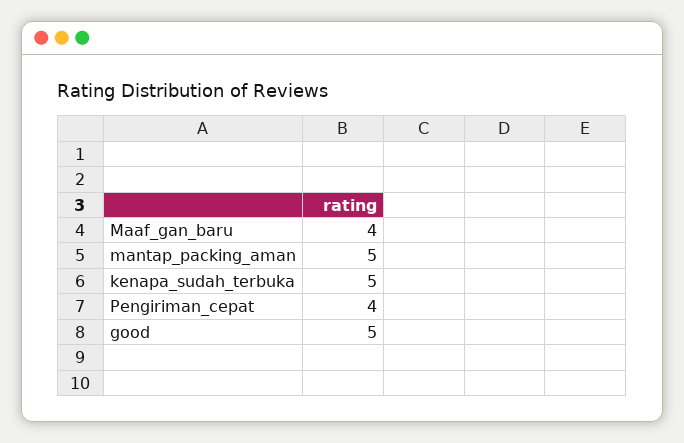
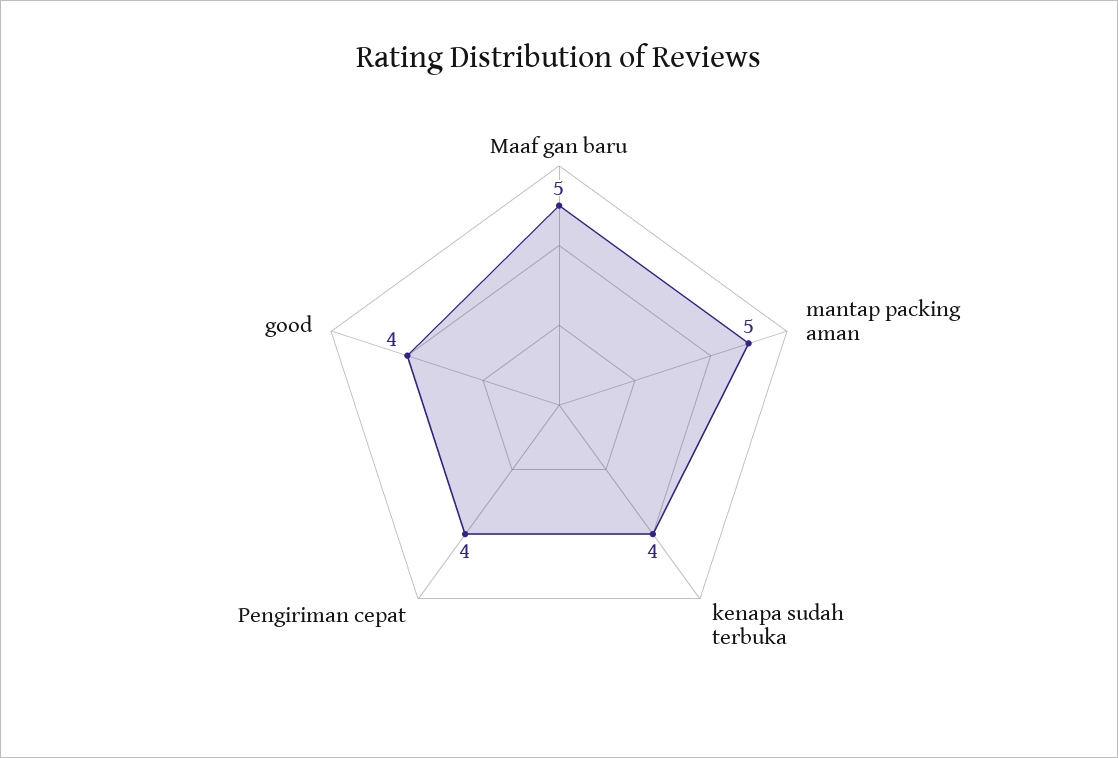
  {
-   "Maaf_gan_baru": 4,
+   "Maaf_gan_baru": 5,
    "mantap_packing_aman": 5,
-   "kenapa_sudah_terbuka": 5,
+   "kenapa_sudah_terbuka": 4,
    "Pengiriman_cepat": 4,
-   "good": 5
+   "good": 4
  }

